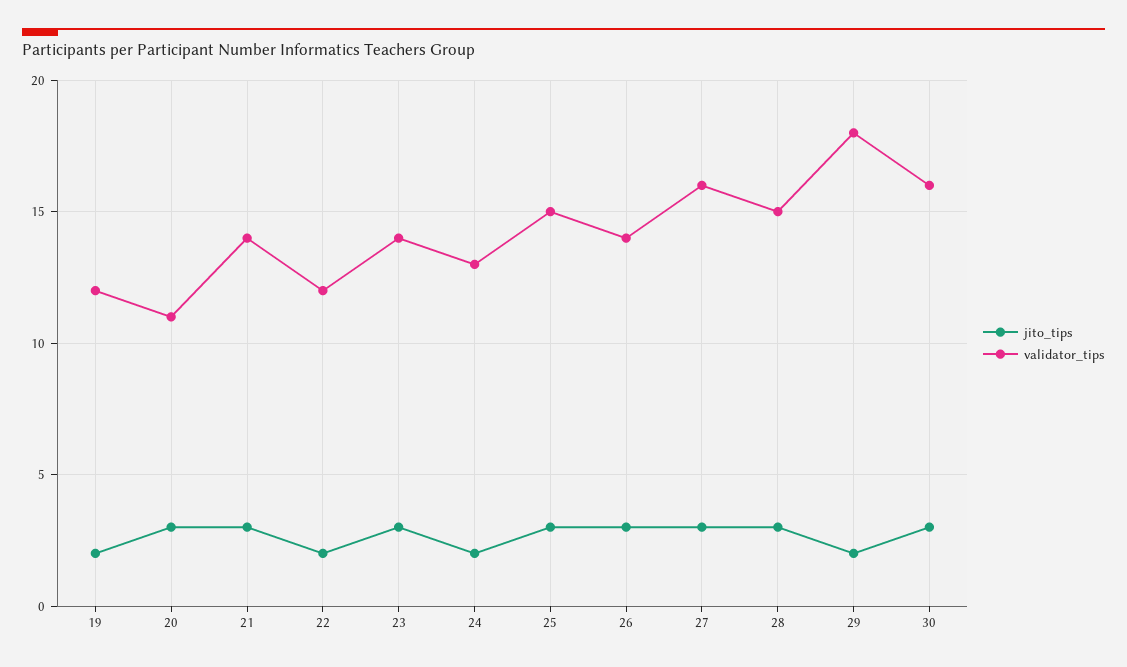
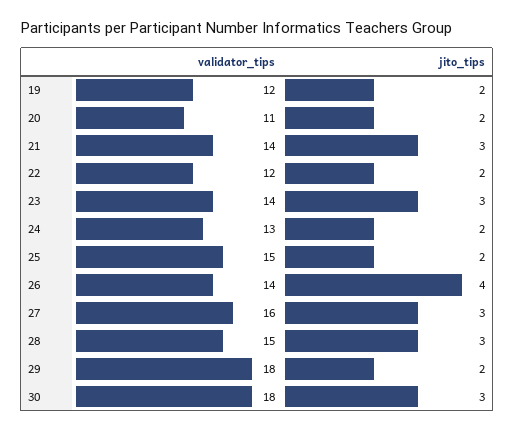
  {
    "jito_tips": {
      "19": 2,
-     "20": 3,
+     "20": 2,
      "21": 3,
      "22": 2,
      "23": 3,
      "24": 2,
-     "25": 3,
+     "25": 2,
-     "26": 3,
+     "26": 4,
      "27": 3,
      "28": 3,
      "29": 2,
      "30": 3
    },
    "validator_tips": {
      "19": 12,
      "20": 11,
      "21": 14,
      "22": 12,
      "23": 14,
      "24": 13,
      "25": 15,
      "26": 14,
      "27": 16,
      "28": 15,
      "29": 18,
-     "30": 16
+     "30": 18
    }
  }

